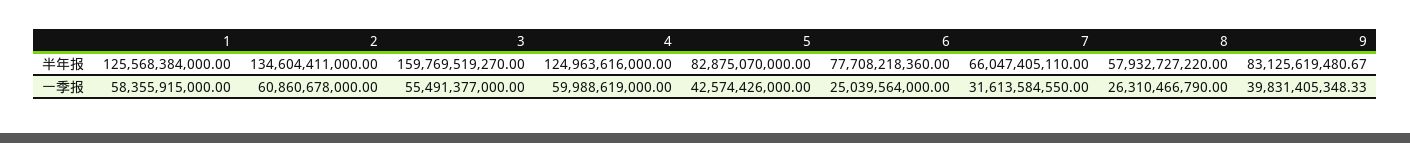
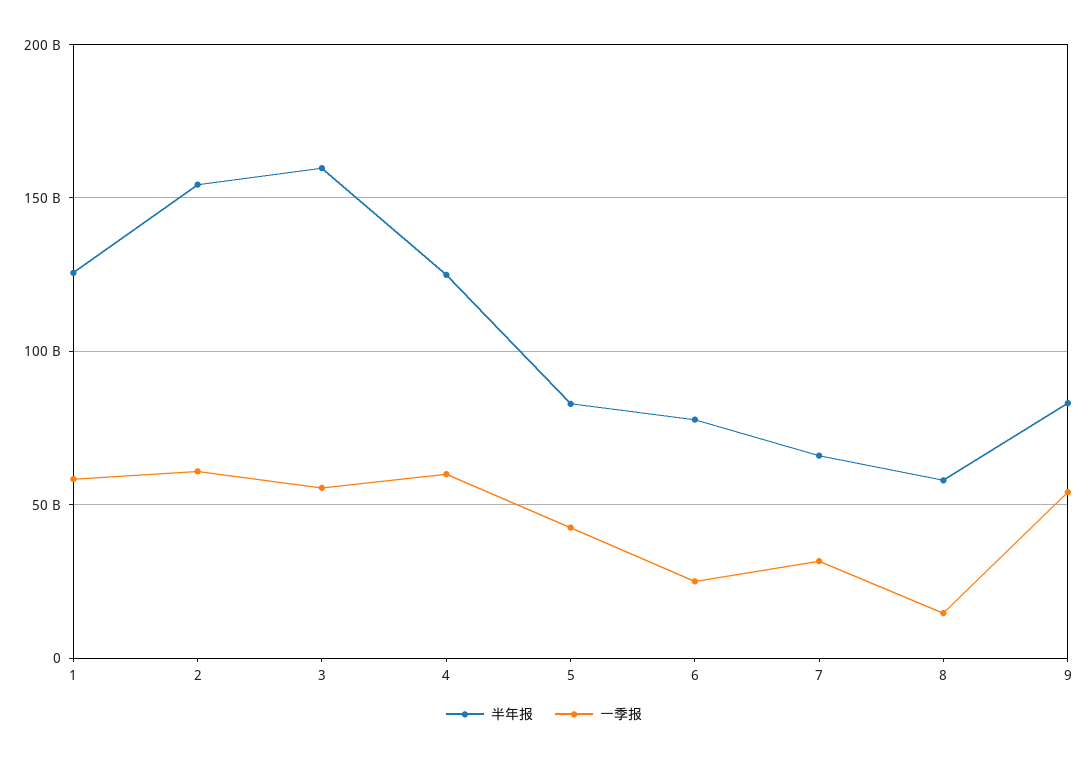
  {
    "半年报": {
      "1": 125568384000,
-     "2": 134604411000,
+     "2": 155000000000,
      "3": 159769519270,
      "4": 124963616000,
      "5": 82875070000,
      "6": 77708218360,
      "7": 66047405110,
      "8": 57932727220,
      "9": 83125619480.67
    },
    "一季报": {
      "1": 58355915000,
      "2": 60860678000,
      "3": 55491377000,
      "4": 59988619000,
      "5": 42574426000,
      "6": 25039564000,
      "7": 31613584550,
-     "8": 26310466790,
+     "8": 15000000000,
-     "9": 39831405348.33
+     "9": 55000000000
    }
  }

